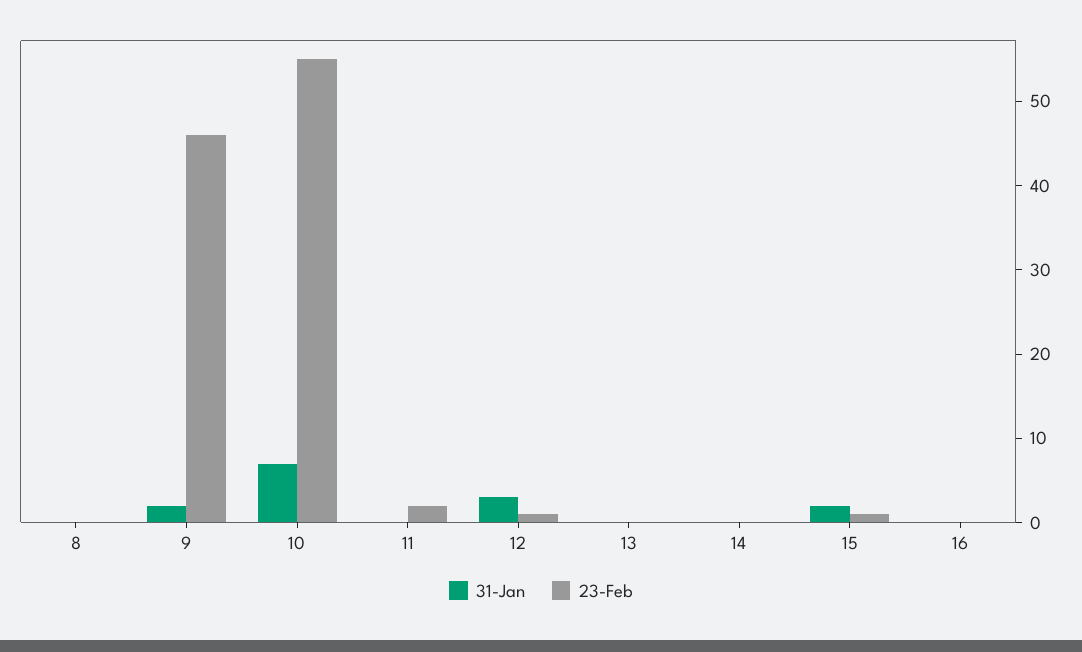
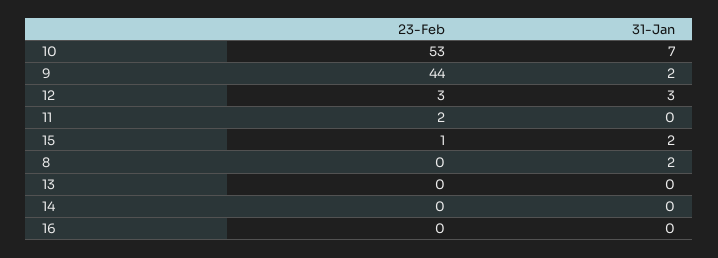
  {
    "31-Jan": {
-     "8": 0,
+     "8": 2,
      "9": 2,
      "10": 7,
      "11": 0,
      "12": 3,
      "13": 0,
      "14": 0,
      "15": 2,
      "16": 0
    },
    "23-Feb": {
      "8": 0,
-     "9": 46,
+     "9": 44,
-     "10": 55,
+     "10": 53,
      "11": 2,
-     "12": 1,
+     "12": 3,
      "13": 0,
      "14": 0,
      "15": 1,
      "16": 0
    }
  }

